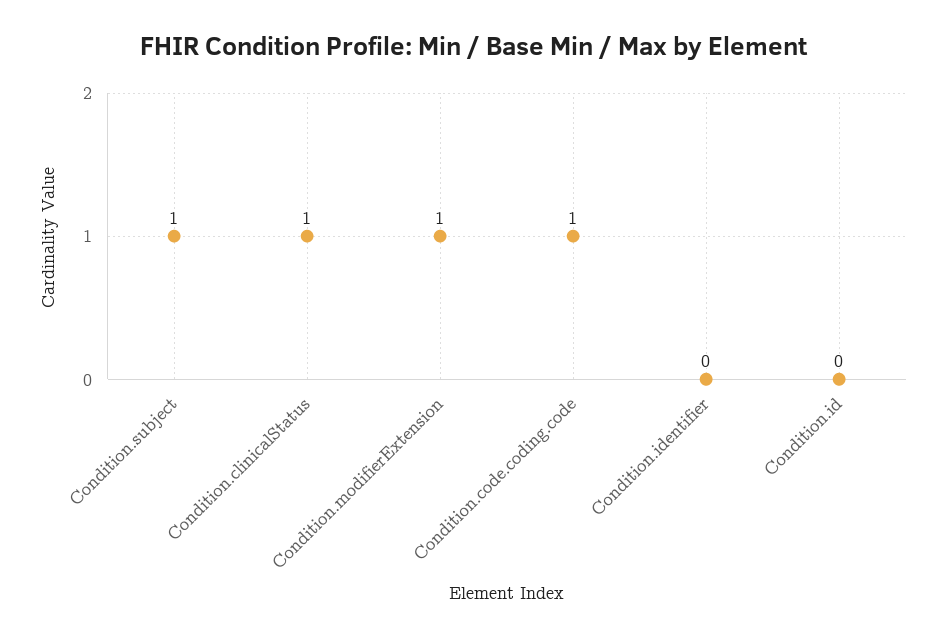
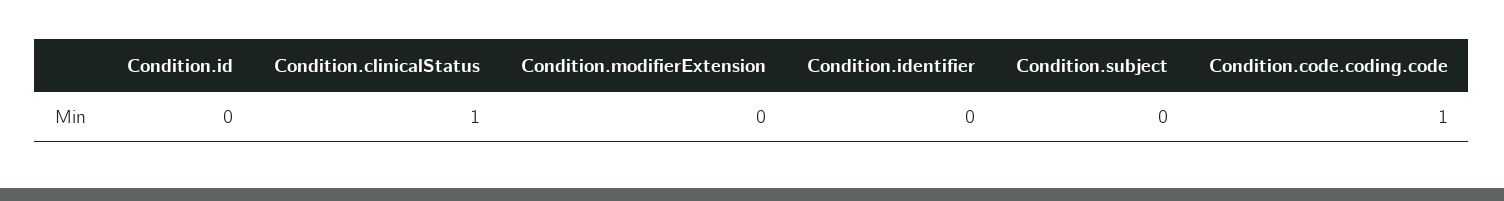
  {
-   "Condition.subject": 1,
+   "Condition.subject": 0,
    "Condition.clinicalStatus": 1,
-   "Condition.modifierExtension": 1,
+   "Condition.modifierExtension": 0,
    "Condition.code.coding.code": 1,
    "Condition.identifier": 0,
    "Condition.id": 0
  }

